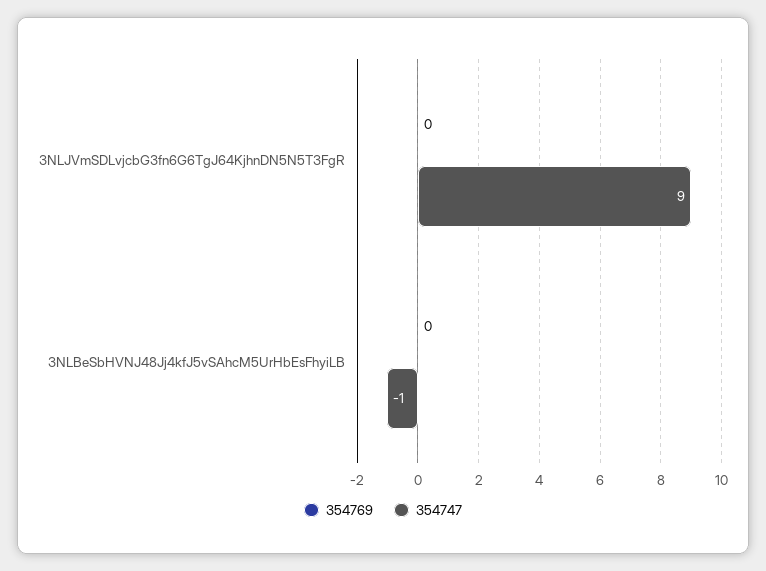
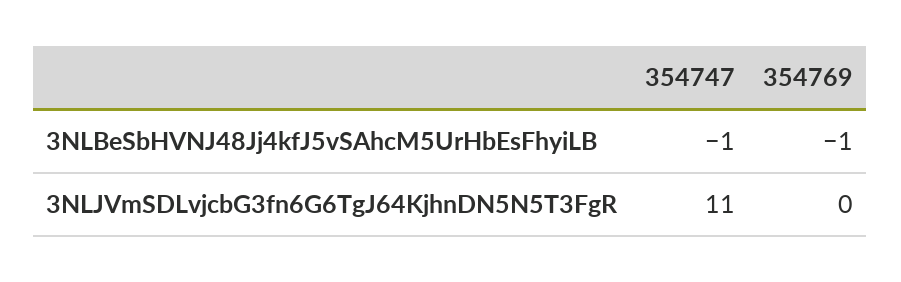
  {
    "354769": {
      "3NLJVmSDLvjcbG3fn6G6TgJ64KjhnDN5N5T3FgR": 0,
-     "3NLBeSbHVNJ48Jj4kfJ5vSAhcM5UrHbEsFhyiLB": 0
+     "3NLBeSbHVNJ48Jj4kfJ5vSAhcM5UrHbEsFhyiLB": -1
    },
    "354747": {
-     "3NLJVmSDLvjcbG3fn6G6TgJ64KjhnDN5N5T3FgR": 9,
+     "3NLJVmSDLvjcbG3fn6G6TgJ64KjhnDN5N5T3FgR": 11,
      "3NLBeSbHVNJ48Jj4kfJ5vSAhcM5UrHbEsFhyiLB": -1
    }
  }

